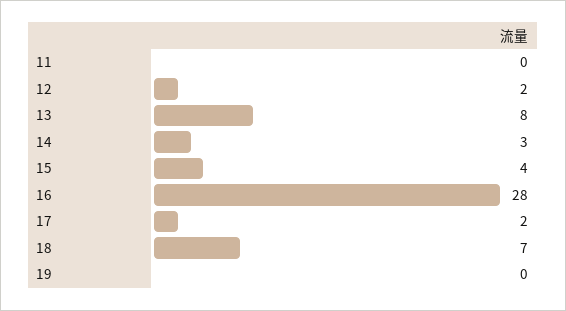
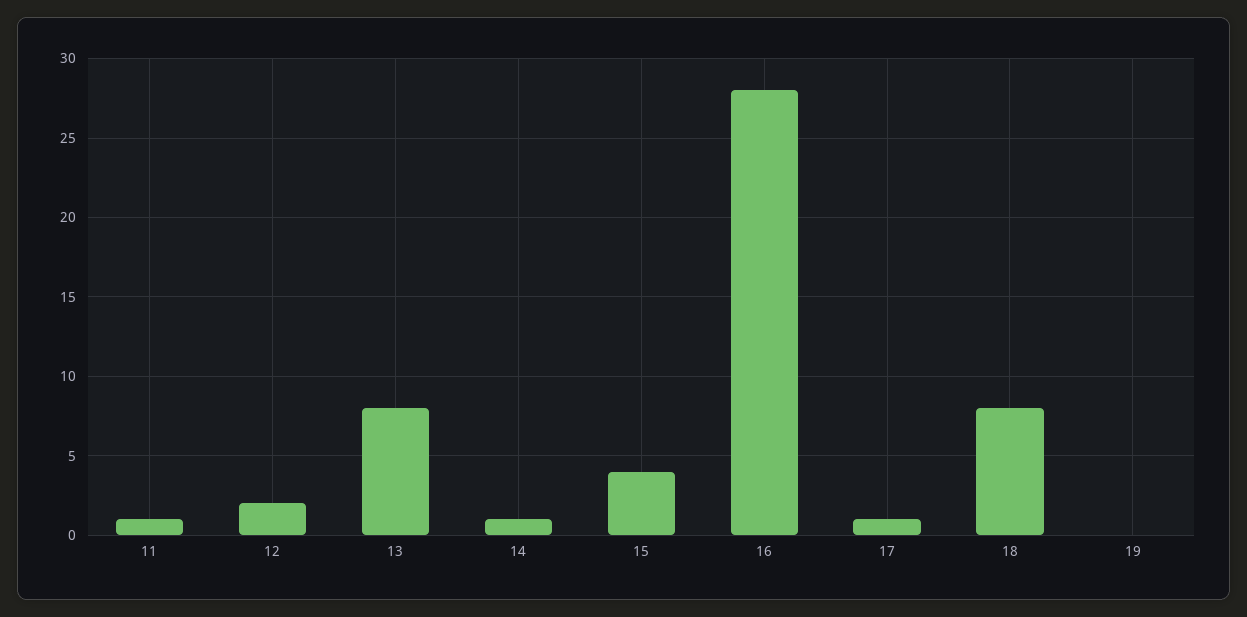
  {
-   "11": 0,
+   "11": 1,
    "12": 2,
    "13": 8,
-   "14": 3,
+   "14": 1,
    "15": 4,
    "16": 28,
-   "17": 2,
+   "17": 1,
-   "18": 7,
+   "18": 8,
    "19": 0
  }

